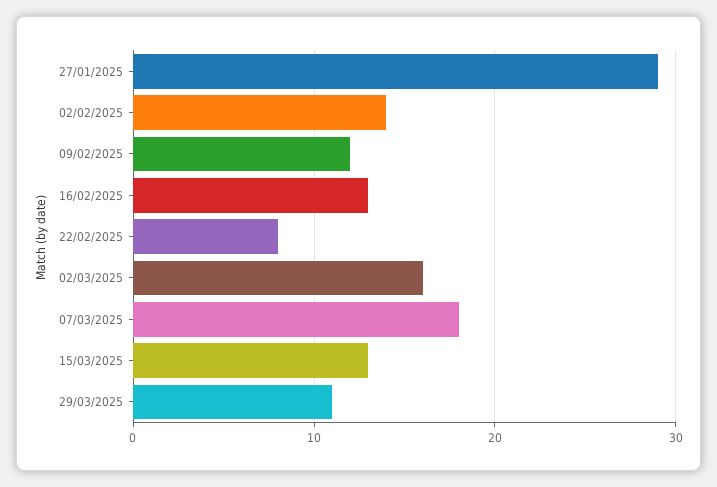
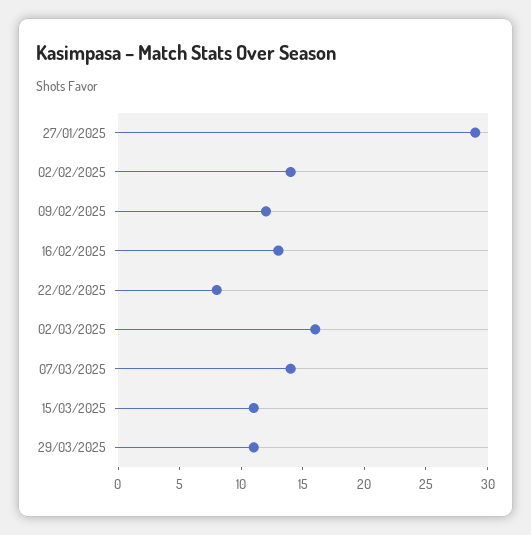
  {
    "27/01/2025": 29,
    "02/02/2025": 14,
    "09/02/2025": 12,
    "16/02/2025": 13,
    "22/02/2025": 8,
    "02/03/2025": 16,
-   "07/03/2025": 18,
+   "07/03/2025": 14,
-   "15/03/2025": 13,
+   "15/03/2025": 11,
    "29/03/2025": 11
  }

